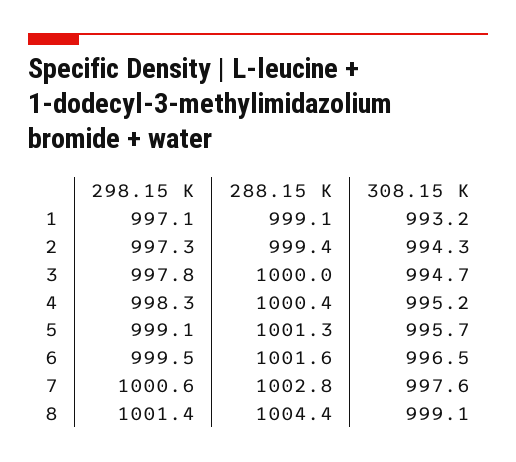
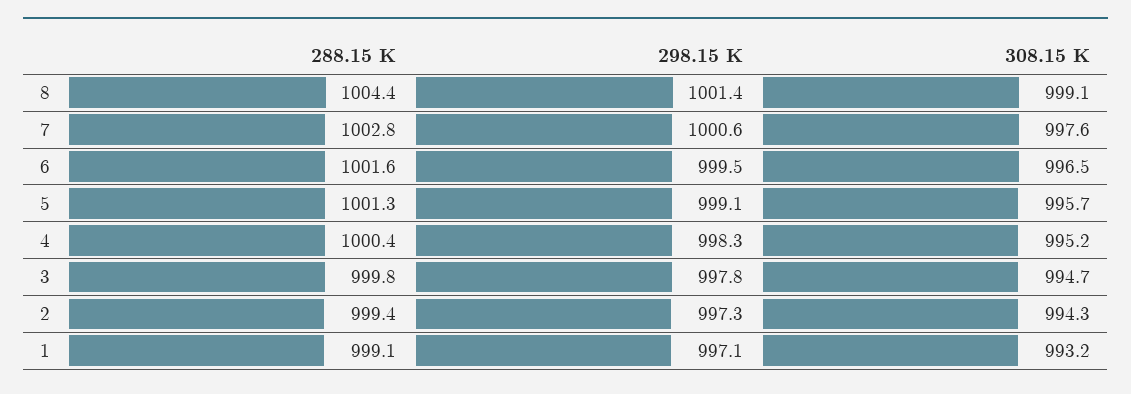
  {
    "298.15 K": {
      "1": 997.1,
      "2": 997.3,
      "3": 997.8,
      "4": 998.3,
      "5": 999.1,
      "6": 999.5,
      "7": 1000.6,
      "8": 1001.4
    },
    "288.15 K": {
      "1": 999.1,
      "2": 999.4,
-     "3": 1000,
+     "3": 999.8,
      "4": 1000.4,
      "5": 1001.3,
      "6": 1001.6,
      "7": 1002.8,
      "8": 1004.4
    },
    "308.15 K": {
      "1": 993.2,
      "2": 994.3,
      "3": 994.7,
      "4": 995.2,
      "5": 995.7,
      "6": 996.5,
      "7": 997.6,
      "8": 999.1
    }
  }

